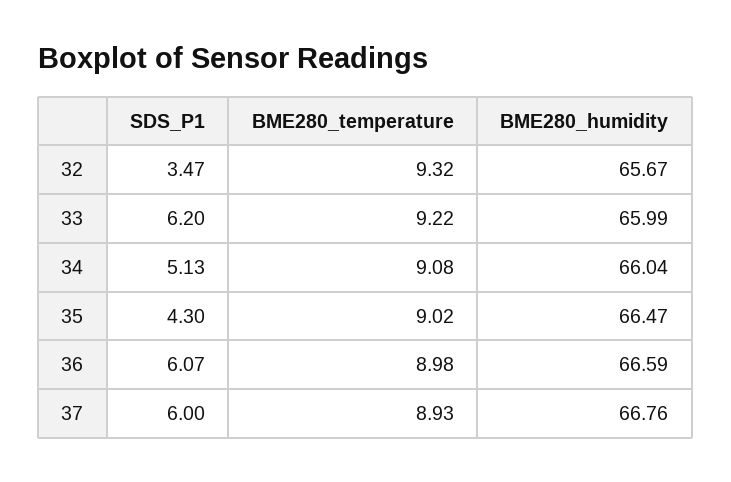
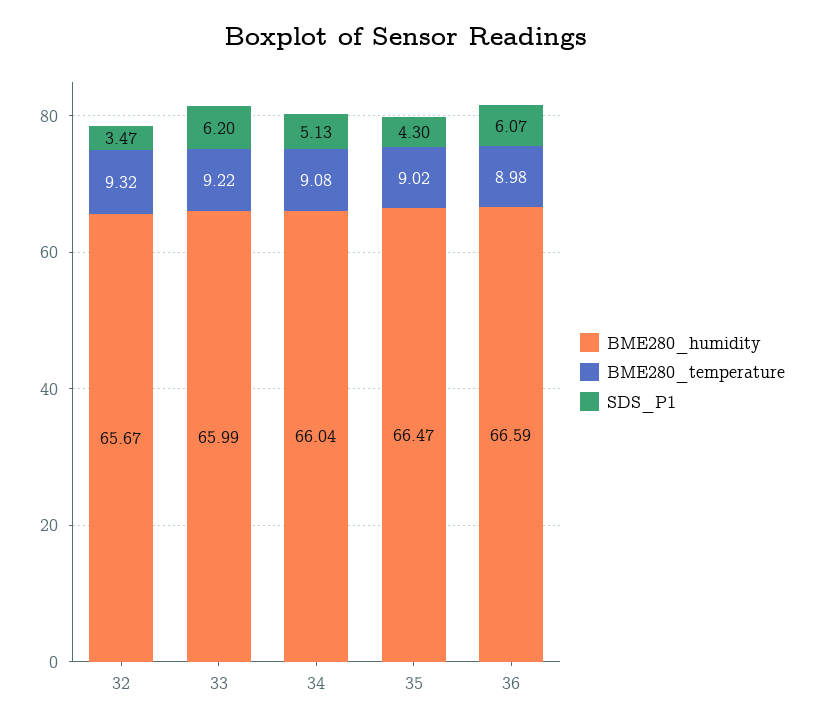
  {
    "SDS_P1": {
      "32": 3.47,
      "33": 6.2,
      "34": 5.13,
      "35": 4.3,
-     "36": 6.07,
+     "36": 6.07
-     "37": 6
    },
    "BME280_temperature": {
      "32": 9.32,
      "33": 9.22,
      "34": 9.08,
      "35": 9.02,
-     "36": 8.98,
+     "36": 8.98
-     "37": 8.93
    },
    "BME280_humidity": {
      "32": 65.67,
      "33": 65.99,
      "34": 66.04,
      "35": 66.47,
-     "36": 66.59,
+     "36": 66.59
-     "37": 66.76
    }
  }

